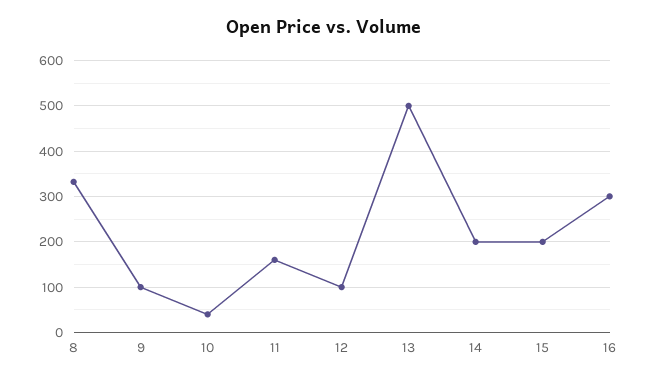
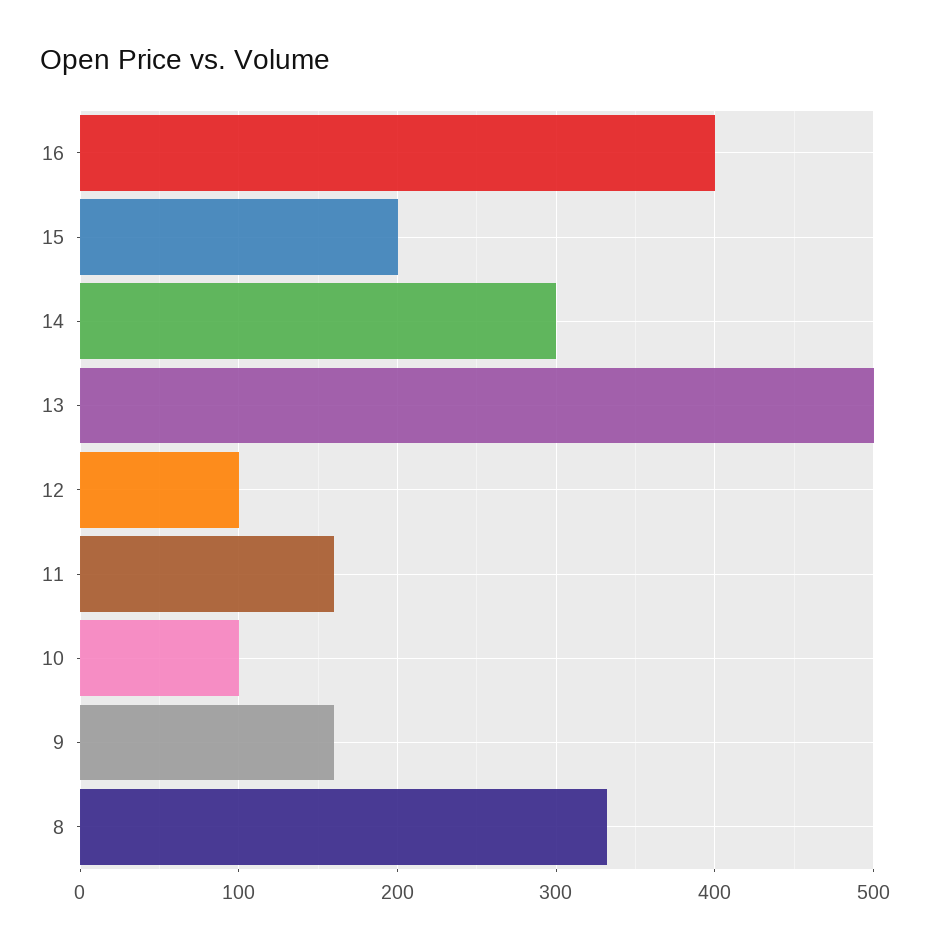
  {
    "8": 330,
-   "9": 100,
+   "9": 160,
-   "10": 40,
+   "10": 100,
    "11": 160,
    "12": 100,
    "13": 500,
-   "14": 200,
+   "14": 300,
    "15": 200,
-   "16": 300
+   "16": 400
  }

